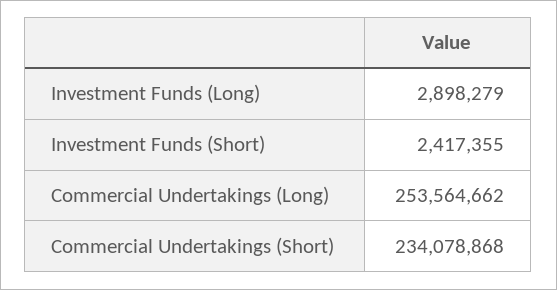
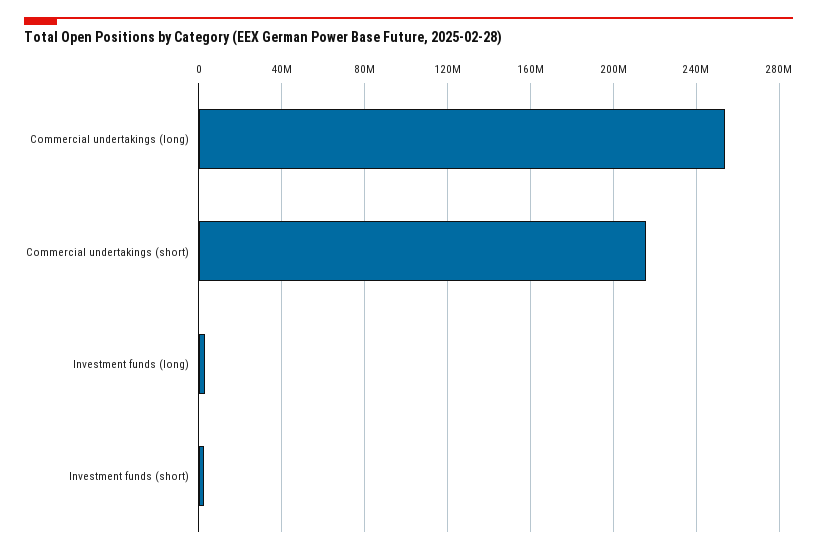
  {
    "Investment Funds (Long)": 2898279,
    "Investment Funds (Short)": 2417355,
    "Commercial Undertakings (Long)": 253564662,
-   "Commercial Undertakings (Short)": 234078868
+   "Commercial Undertakings (Short)": 215000000
  }

